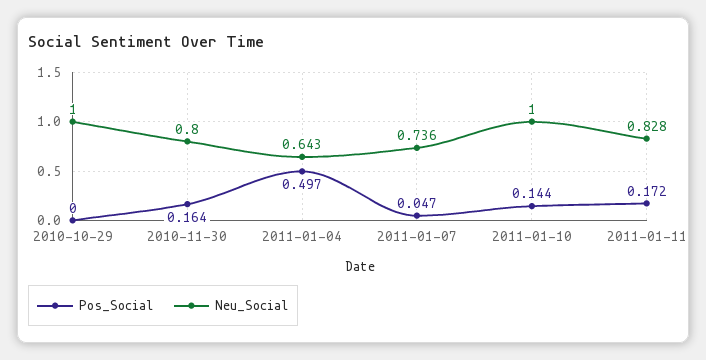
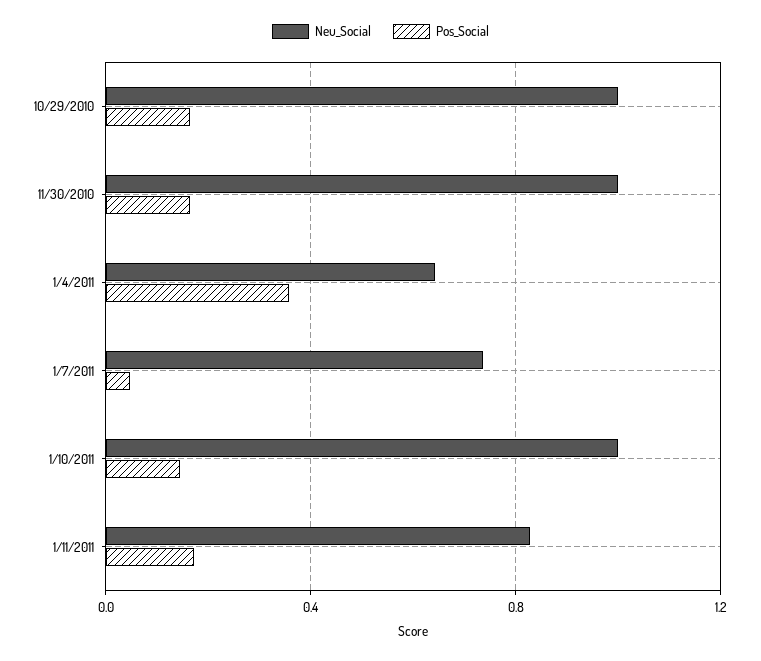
  {
    "Pos_Social": {
-     "2010-10-29": 0,
+     "2010-10-29": 0.15,
      "2010-11-30": 0.164,
-     "2011-01-04": 0.497,
+     "2011-01-04": 0.35,
      "2011-01-07": 0.047,
      "2011-01-10": 0.144,
      "2011-01-11": 0.172
    },
    "Neu_Social": {
      "2010-10-29": 1,
-     "2010-11-30": 0.8,
+     "2010-11-30": 1,
      "2011-01-04": 0.643,
      "2011-01-07": 0.736,
      "2011-01-10": 1,
      "2011-01-11": 0.828
    }
  }

